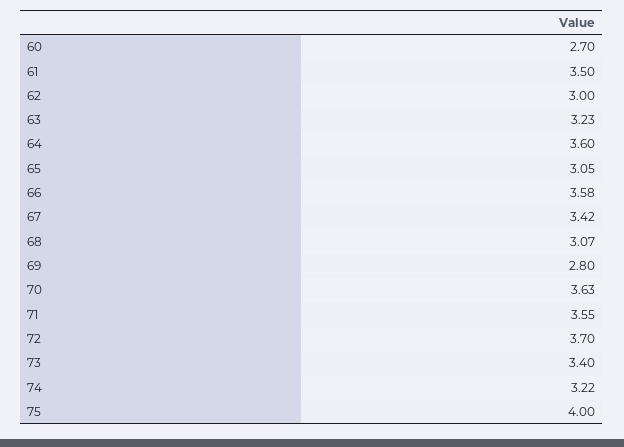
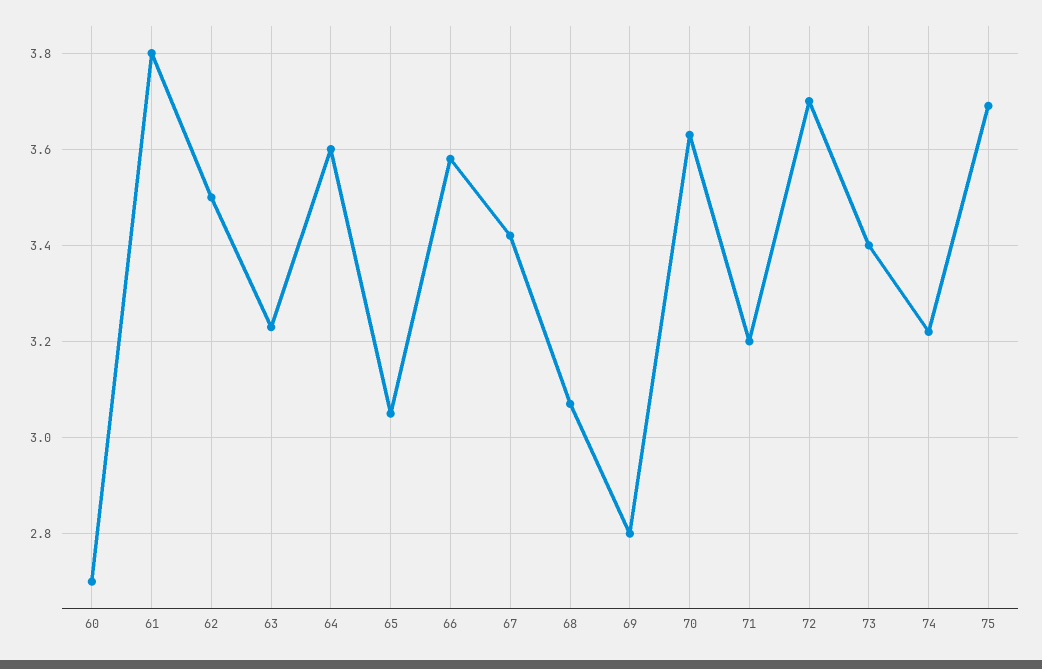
  {
    "60": 2.7,
-   "61": 3.5,
+   "61": 3.8,
-   "62": 3,
+   "62": 3.5,
    "63": 3.23,
    "64": 3.6,
    "65": 3.05,
    "66": 3.58,
    "67": 3.42,
    "68": 3.07,
    "69": 2.8,
    "70": 3.63,
-   "71": 3.55,
+   "71": 3.2,
    "72": 3.7,
    "73": 3.4,
    "74": 3.22,
-   "75": 4
+   "75": 3.7
  }

